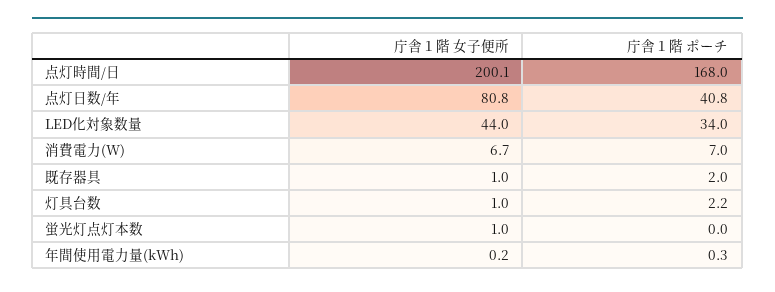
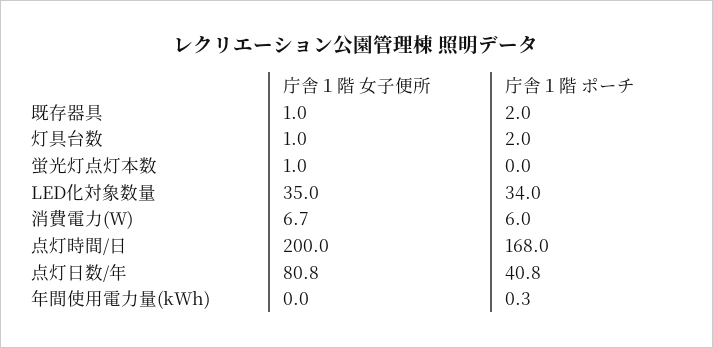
  {
    "庁舎１階 女子便所": {
-     "点灯時間/日": 200.1,
+     "点灯時間/日": 200,
      "点灯日数/年": 80.8,
-     "LED化対象数量": 44,
+     "LED化対象数量": 35,
      "消費電力(W)": 6.7,
      "既存器具": 1,
      "灯具台数": 1,
      "蛍光灯点灯本数": 1,
-     "年間使用電力量(kWh)": 0.2
+     "年間使用電力量(kWh)": 0
    },
    "庁舎１階 ポーチ": {
      "点灯時間/日": 168,
      "点灯日数/年": 40.8,
      "LED化対象数量": 34,
-     "消費電力(W)": 7,
+     "消費電力(W)": 6,
      "既存器具": 2,
-     "灯具台数": 2.2,
+     "灯具台数": 2,
      "蛍光灯点灯本数": 0,
      "年間使用電力量(kWh)": 0.3
    }
  }

